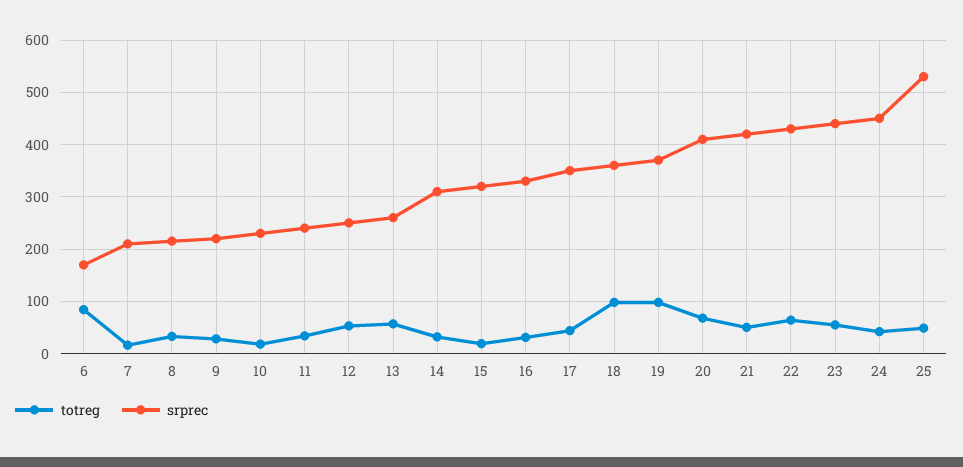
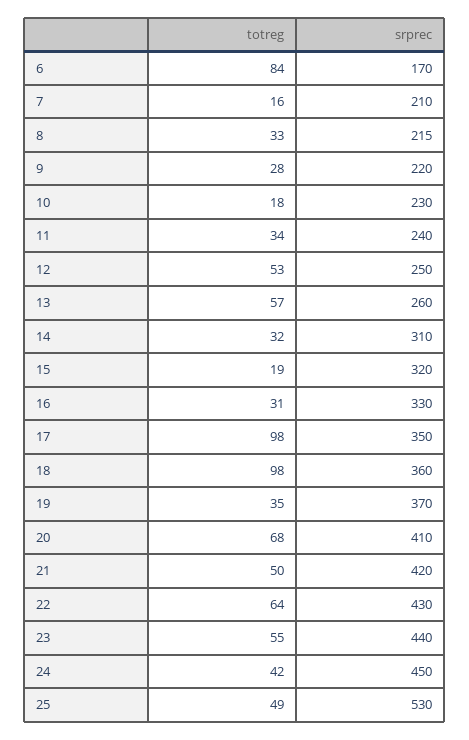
  {
    "totreg": {
      "6": 84,
      "7": 16,
      "8": 33,
      "9": 28,
      "10": 18,
      "11": 34,
      "12": 53,
      "13": 57,
      "14": 32,
      "15": 19,
      "16": 31,
-     "17": 40,
+     "17": 98,
      "18": 98,
-     "19": 100,
+     "19": 35,
      "20": 68,
      "21": 50,
      "22": 64,
      "23": 55,
      "24": 42,
      "25": 49
    },
    "srprec": {
      "6": 170,
      "7": 210,
      "8": 215,
      "9": 220,
      "10": 230,
      "11": 240,
      "12": 250,
      "13": 260,
      "14": 310,
      "15": 320,
      "16": 330,
      "17": 350,
      "18": 360,
      "19": 370,
      "20": 410,
      "21": 420,
      "22": 430,
      "23": 440,
      "24": 450,
      "25": 530
    }
  }

